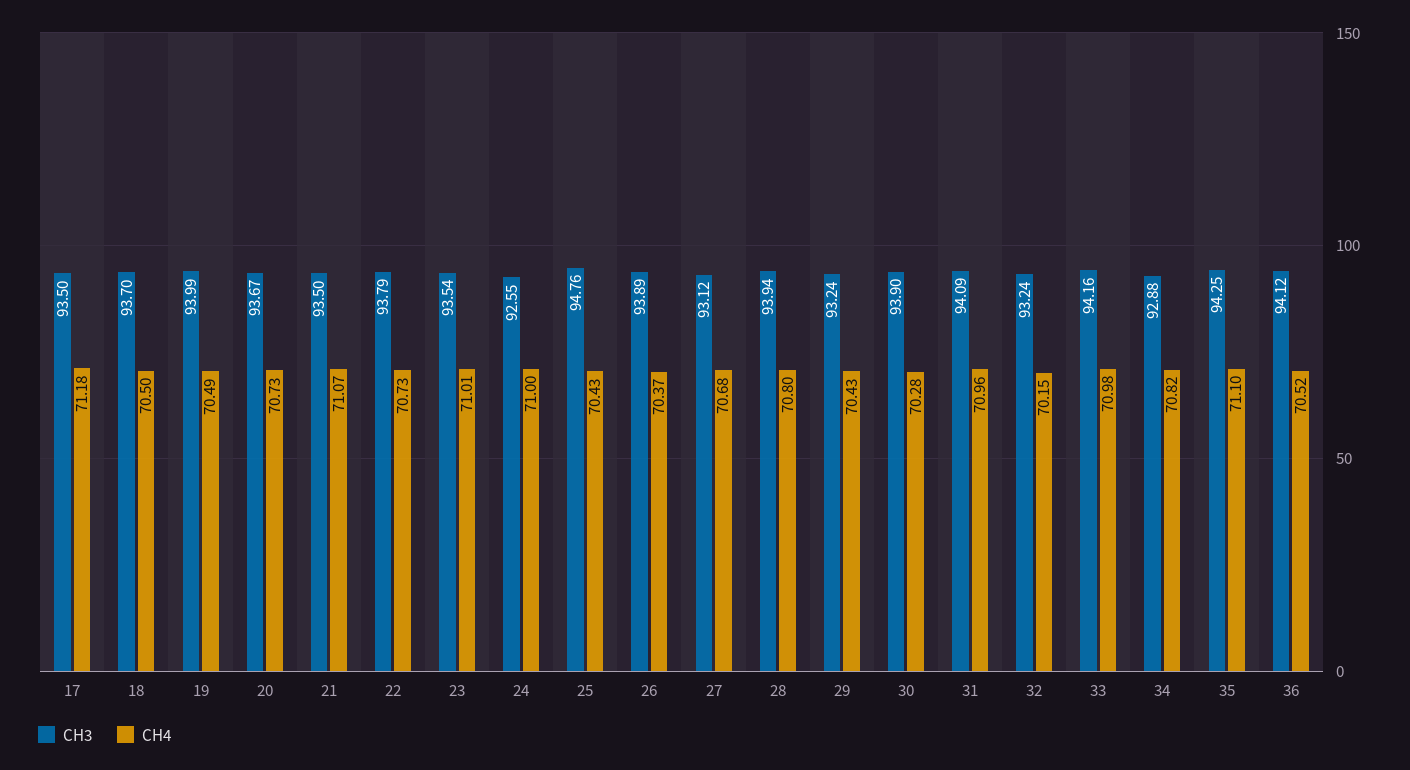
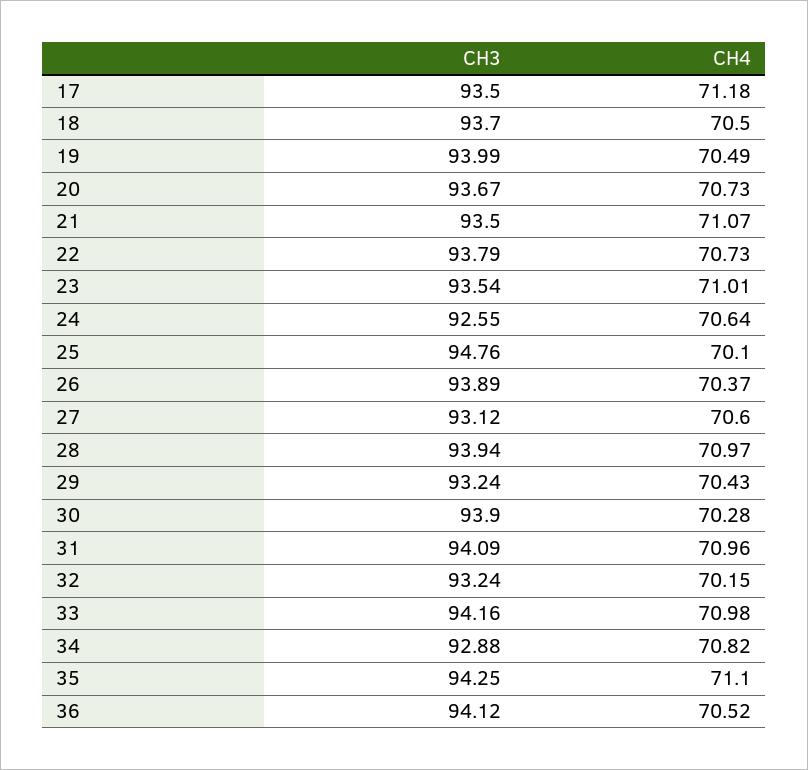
  {
    "CH3": {
      "17": 93.5,
      "18": 93.7,
      "19": 93.99,
      "20": 93.67,
      "21": 93.5,
      "22": 93.79,
      "23": 93.54,
      "24": 92.55,
      "25": 94.76,
      "26": 93.89,
      "27": 93.12,
      "28": 93.94,
      "29": 93.24,
      "30": 93.9,
      "31": 94.09,
      "32": 93.24,
      "33": 94.16,
      "34": 92.88,
      "35": 94.25,
      "36": 94.12
    },
    "CH4": {
      "17": 71.18,
      "18": 70.5,
      "19": 70.49,
      "20": 70.73,
      "21": 71.07,
      "22": 70.73,
      "23": 71.01,
-     "24": 71,
+     "24": 70.64,
-     "25": 70.43,
+     "25": 70.1,
      "26": 70.37,
-     "27": 70.68,
+     "27": 70.6,
-     "28": 70.8,
+     "28": 70.97,
      "29": 70.43,
      "30": 70.28,
      "31": 70.96,
      "32": 70.15,
      "33": 70.98,
      "34": 70.82,
      "35": 71.1,
      "36": 70.52
    }
  }

